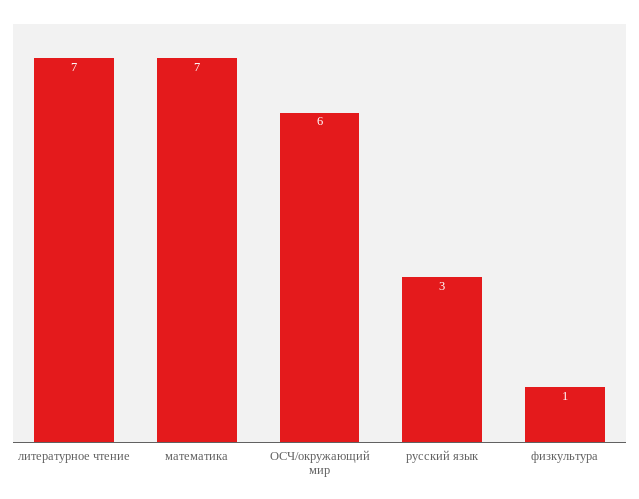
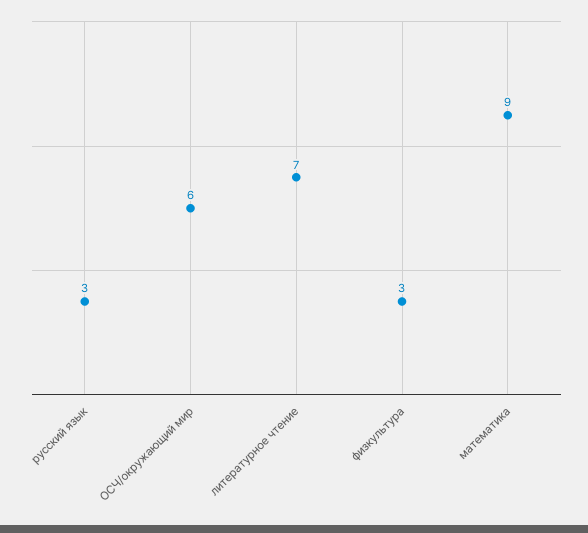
  {
    "литературное чтение": 7,
-   "математика": 7,
+   "математика": 9,
    "ОСЧ/окружающий мир": 6,
    "русский язык": 3,
-   "физкультура": 1
+   "физкультура": 3
  }

